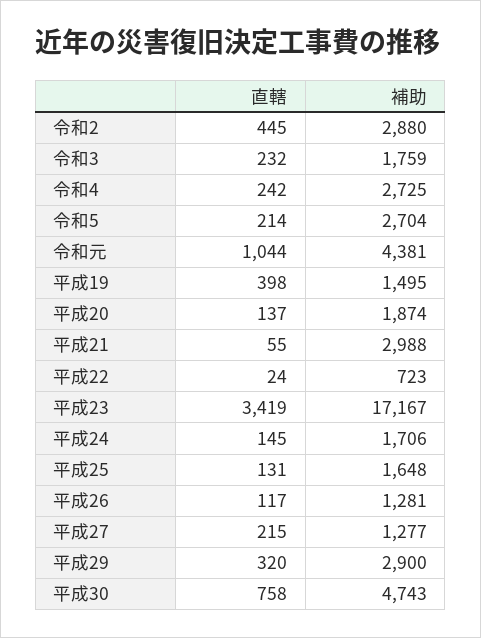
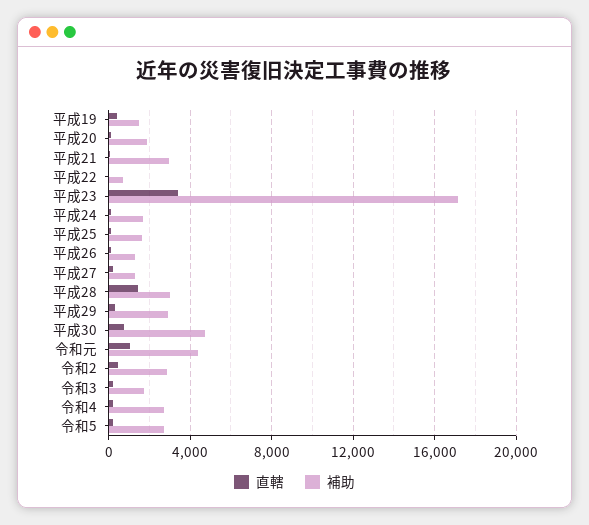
  {
    "直轄": {
      "令和2": 445,
      "令和3": 232,
      "令和4": 242,
      "令和5": 214,
      "令和元": 1044,
      "平成19": 398,
      "平成20": 137,
      "平成21": 55,
      "平成22": 24,
      "平成23": 3419,
      "平成24": 145,
      "平成25": 131,
      "平成26": 117,
      "平成27": 215,
      "平成29": 320,
-     "平成30": 758
+     "平成30": 758,
+     "平成28": 1500
    },
    "補助": {
      "令和2": 2880,
      "令和3": 1759,
      "令和4": 2725,
      "令和5": 2704,
      "令和元": 4381,
      "平成19": 1495,
      "平成20": 1874,
      "平成21": 2988,
      "平成22": 723,
      "平成23": 17167,
      "平成24": 1706,
      "平成25": 1648,
      "平成26": 1281,
      "平成27": 1277,
      "平成29": 2900,
-     "平成30": 4743
+     "平成30": 4743,
+     "平成28": 3000
    }
  }

